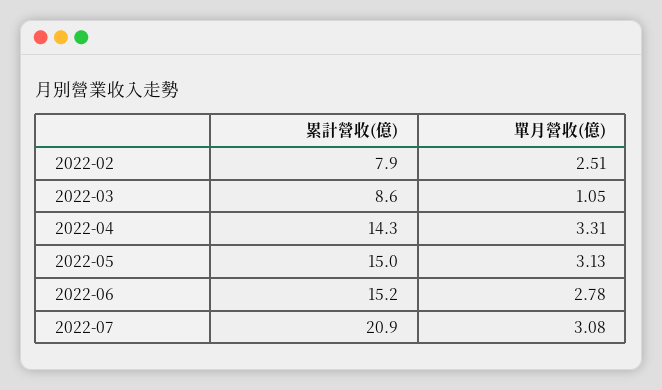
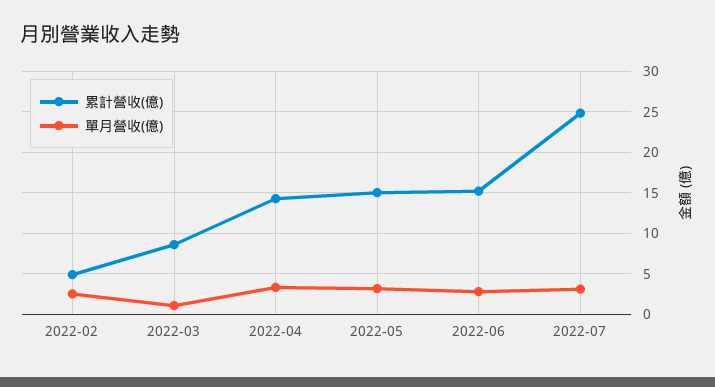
  {
    "累計營收(億)": {
-     "2022-02": 7.9,
+     "2022-02": 5,
      "2022-03": 8.6,
      "2022-04": 14.3,
      "2022-05": 15,
      "2022-06": 15.2,
-     "2022-07": 20.9
+     "2022-07": 25
    },
    "單月營收(億)": {
      "2022-02": 2.51,
      "2022-03": 1.05,
      "2022-04": 3.31,
      "2022-05": 3.13,
      "2022-06": 2.78,
      "2022-07": 3.08
    }
  }

